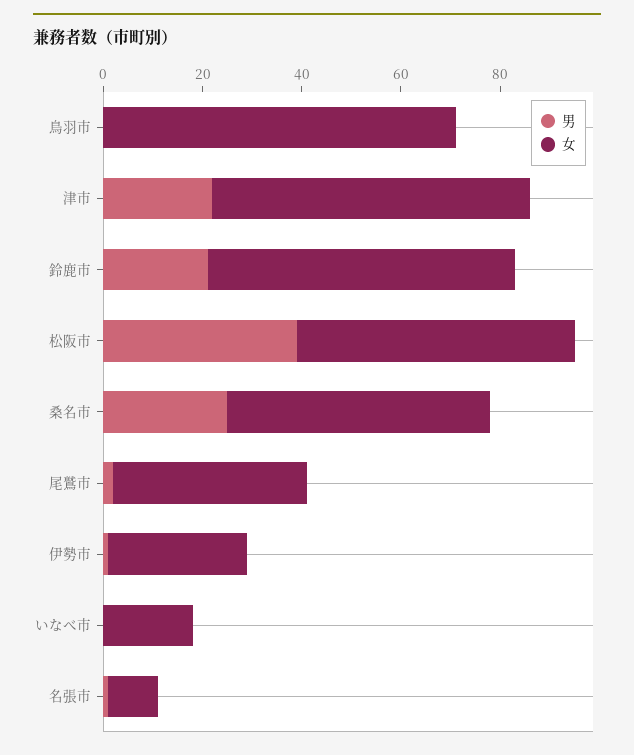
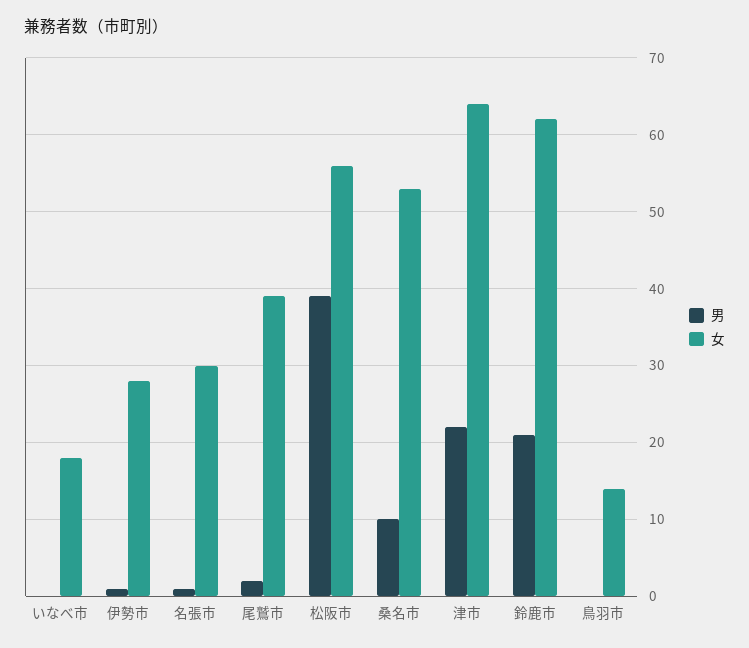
  {
    "男": {
      "鳥羽市": 0,
      "津市": 22,
      "鈴鹿市": 21,
      "松阪市": 39,
-     "桑名市": 25,
+     "桑名市": 10,
      "尾鷲市": 2,
      "伊勢市": 1,
      "いなべ市": 0,
      "名張市": 1
    },
    "女": {
-     "鳥羽市": 70,
+     "鳥羽市": 14,
      "津市": 64,
      "鈴鹿市": 62,
      "松阪市": 56,
      "桑名市": 53,
      "尾鷲市": 39,
      "伊勢市": 28,
      "いなべ市": 18,
-     "名張市": 10
+     "名張市": 30
    }
  }

